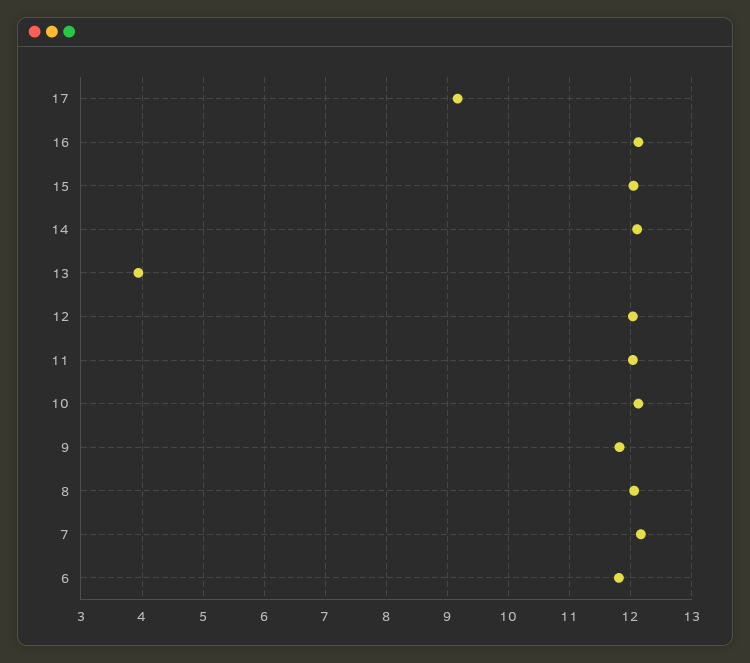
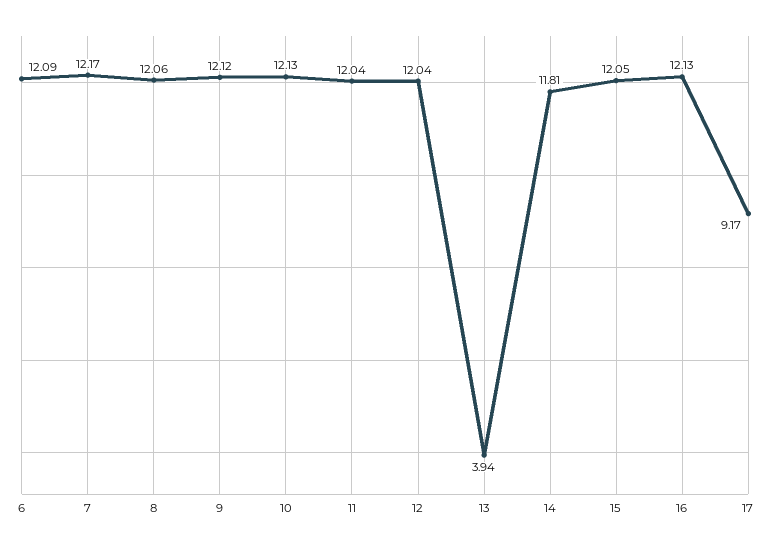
  {
    "17": 9.17,
    "16": 12.13,
    "15": 12.05,
-   "14": 12.1,
+   "14": 11.81,
    "13": 3.94,
    "12": 12.04,
    "11": 12.04,
    "10": 12.13,
-   "9": 11.8,
+   "9": 12.12,
    "8": 12.06,
    "7": 12.17,
-   "6": 11.8
+   "6": 12.09
  }

